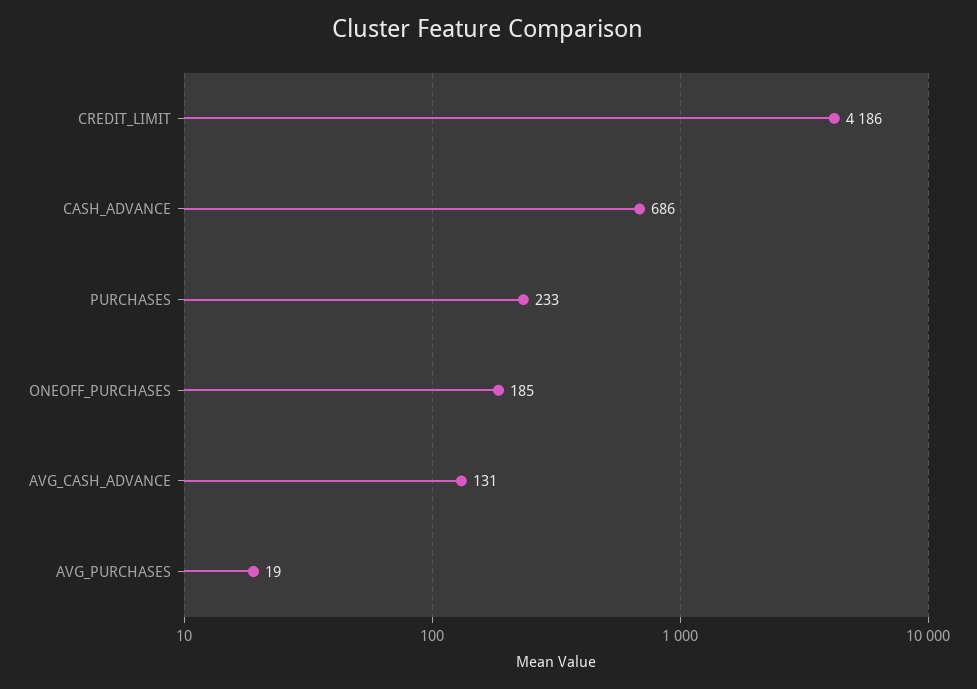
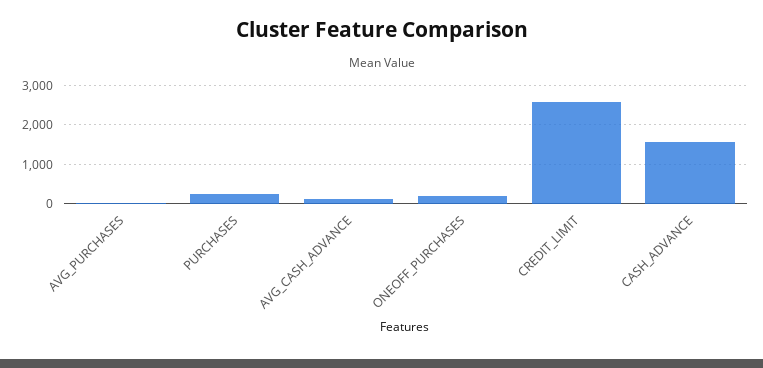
  {
-   "CREDIT_LIMIT": 4186,
+   "CREDIT_LIMIT": 2600,
-   "CASH_ADVANCE": 686,
+   "CASH_ADVANCE": 1600,
    "PURCHASES": 233,
    "ONEOFF_PURCHASES": 185,
    "AVG_CASH_ADVANCE": 131,
    "AVG_PURCHASES": 19
  }

